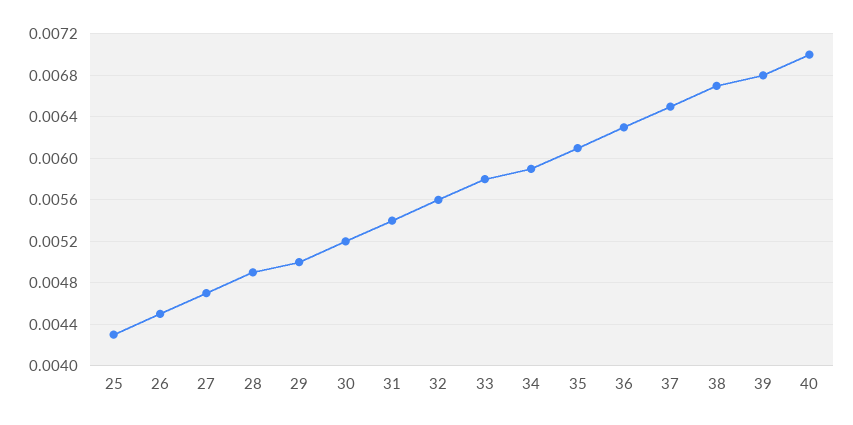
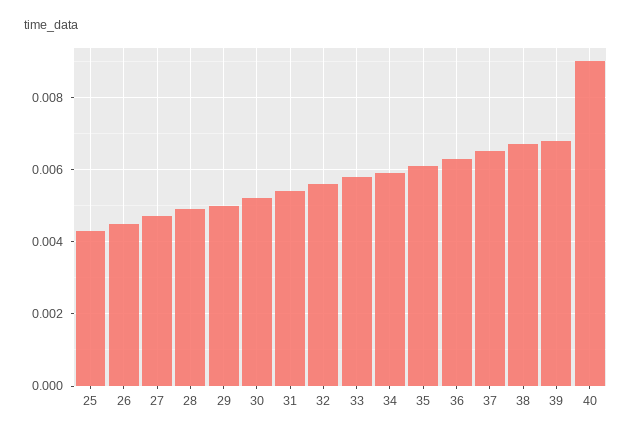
  {
    "25": 0.0043,
    "26": 0.0045,
    "27": 0.0047,
    "28": 0.0049,
    "29": 0.005,
    "30": 0.0052,
    "31": 0.0054,
    "32": 0.0056,
    "33": 0.0058,
    "34": 0.0059,
    "35": 0.0061,
    "36": 0.0063,
    "37": 0.0065,
    "38": 0.0067,
    "39": 0.0068,
-   "40": 0.007
+   "40": 0.009
  }

